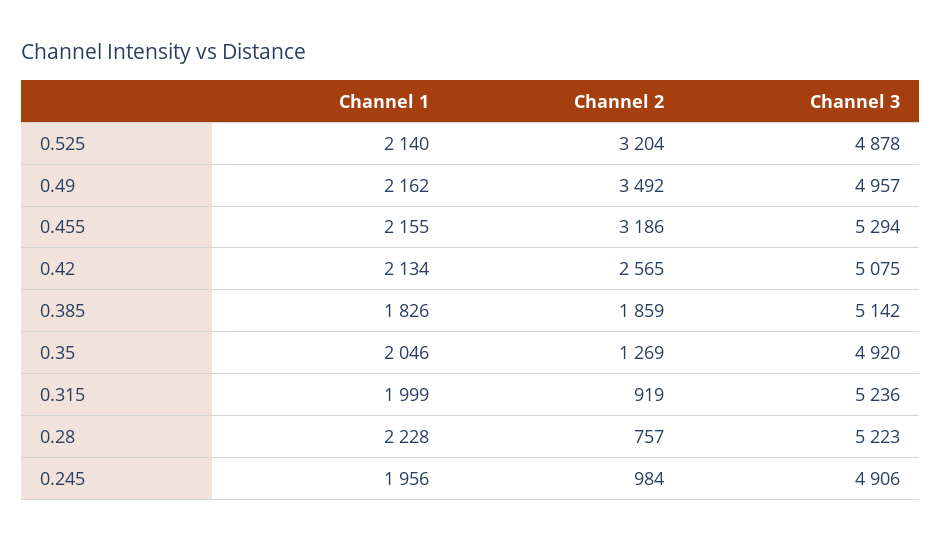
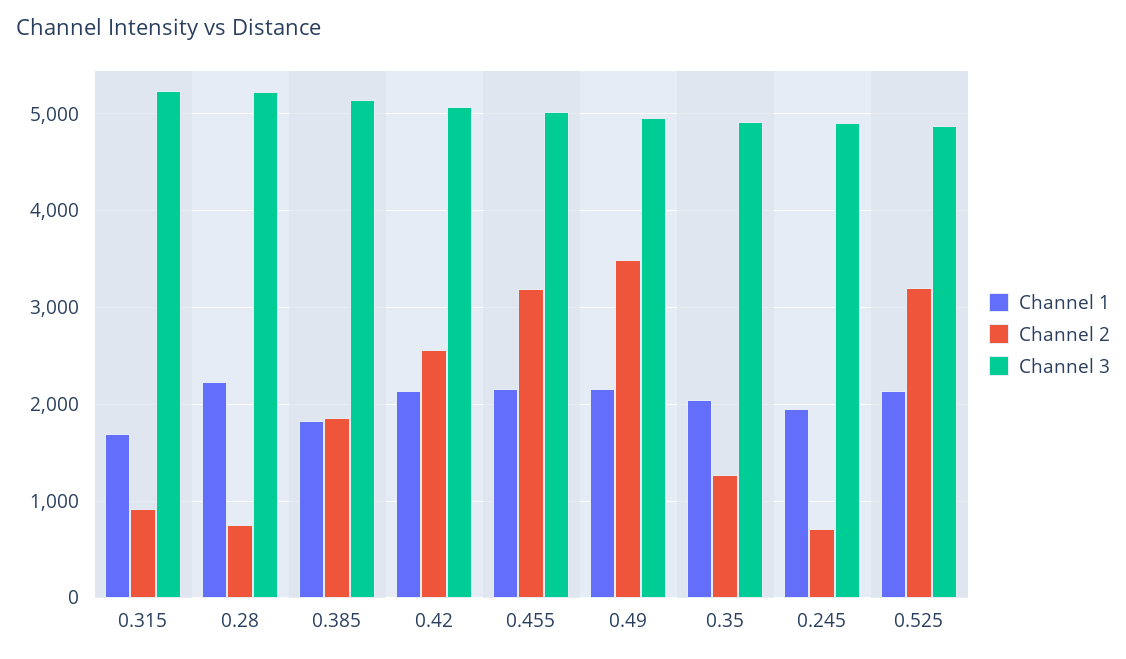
  {
    "Channel 1": {
      "0.525": 2140,
      "0.49": 2162,
      "0.455": 2155,
      "0.42": 2134,
      "0.385": 1826,
      "0.35": 2046,
-     "0.315": 1999,
+     "0.315": 1700,
      "0.28": 2228,
      "0.245": 1956
    },
    "Channel 2": {
      "0.525": 3204,
      "0.49": 3492,
      "0.455": 3186,
      "0.42": 2565,
      "0.385": 1859,
      "0.35": 1269,
      "0.315": 919,
      "0.28": 757,
-     "0.245": 984
+     "0.245": 700
    },
    "Channel 3": {
      "0.525": 4878,
      "0.49": 4957,
-     "0.455": 5294,
+     "0.455": 5000,
      "0.42": 5075,
      "0.385": 5142,
      "0.35": 4920,
      "0.315": 5236,
      "0.28": 5223,
      "0.245": 4906
    }
  }

